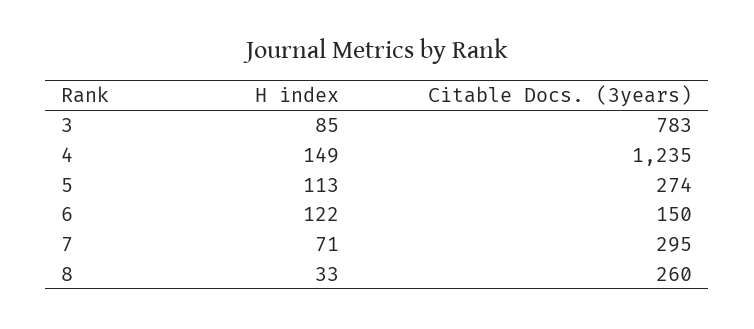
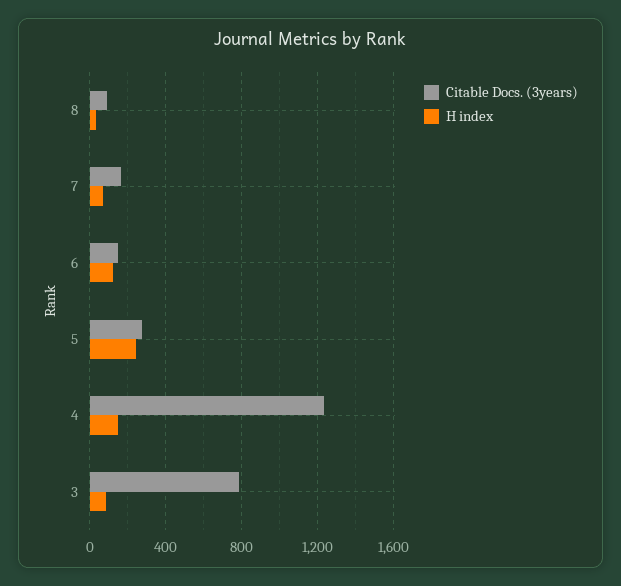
  {
    "H index": {
      "3": 85,
      "4": 149,
-     "5": 113,
+     "5": 250,
      "6": 122,
      "7": 71,
      "8": 33
    },
    "Citable Docs. (3years)": {
      "3": 783,
      "4": 1235,
      "5": 274,
      "6": 150,
-     "7": 295,
+     "7": 150,
-     "8": 260
+     "8": 100
    }
  }

